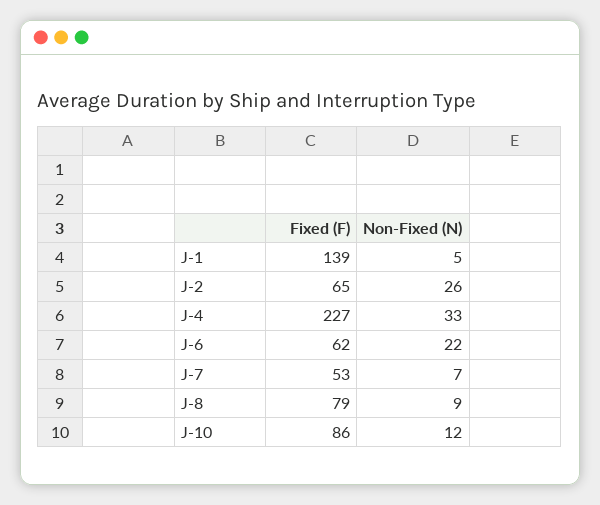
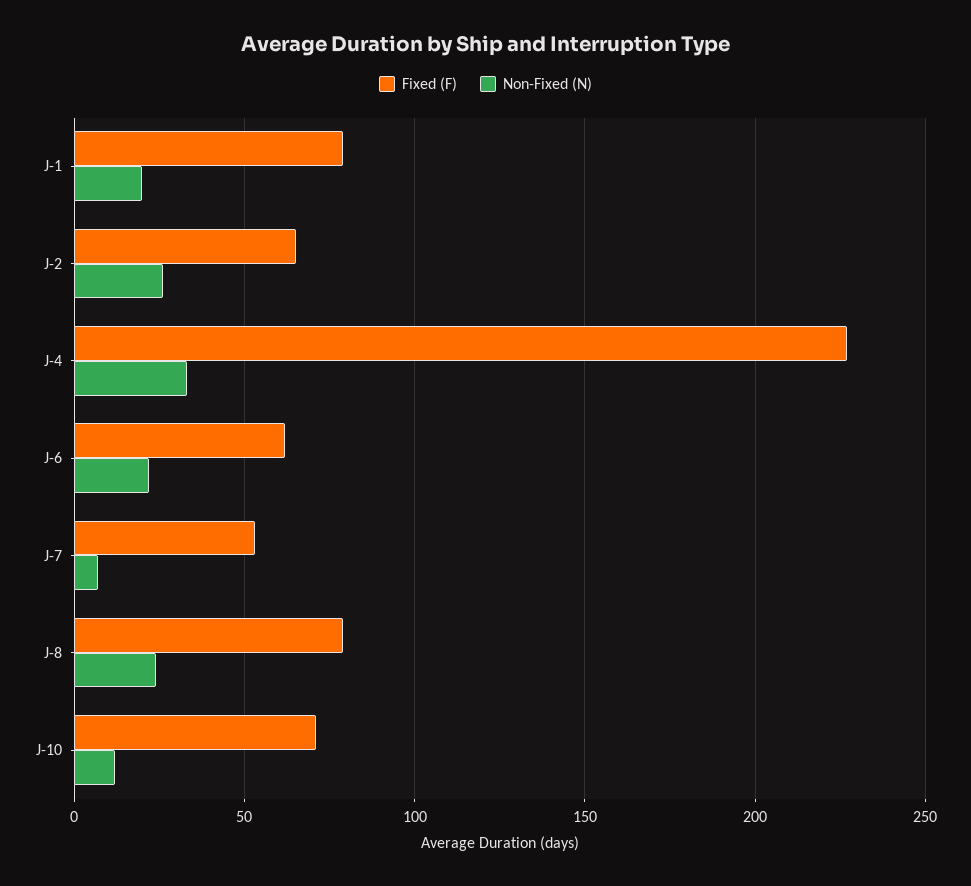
  {
    "Fixed (F)": {
-     "J-1": 139,
+     "J-1": 80,
      "J-2": 65,
      "J-4": 227,
      "J-6": 62,
      "J-7": 53,
      "J-8": 79,
-     "J-10": 86
+     "J-10": 70
    },
    "Non-Fixed (N)": {
-     "J-1": 5,
+     "J-1": 20,
      "J-2": 26,
      "J-4": 33,
      "J-6": 22,
      "J-7": 7,
-     "J-8": 9,
+     "J-8": 25,
      "J-10": 12
    }
  }

